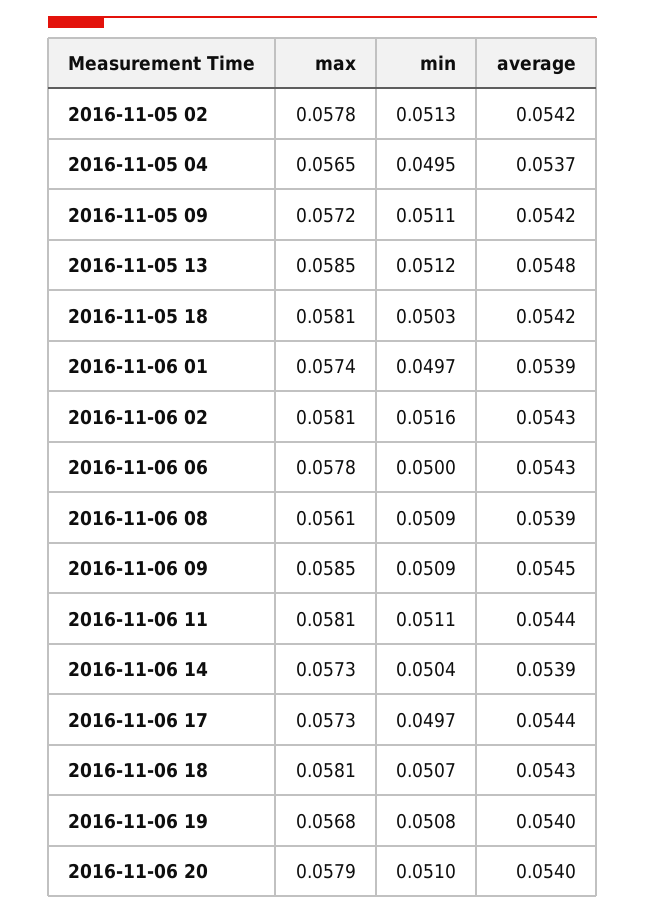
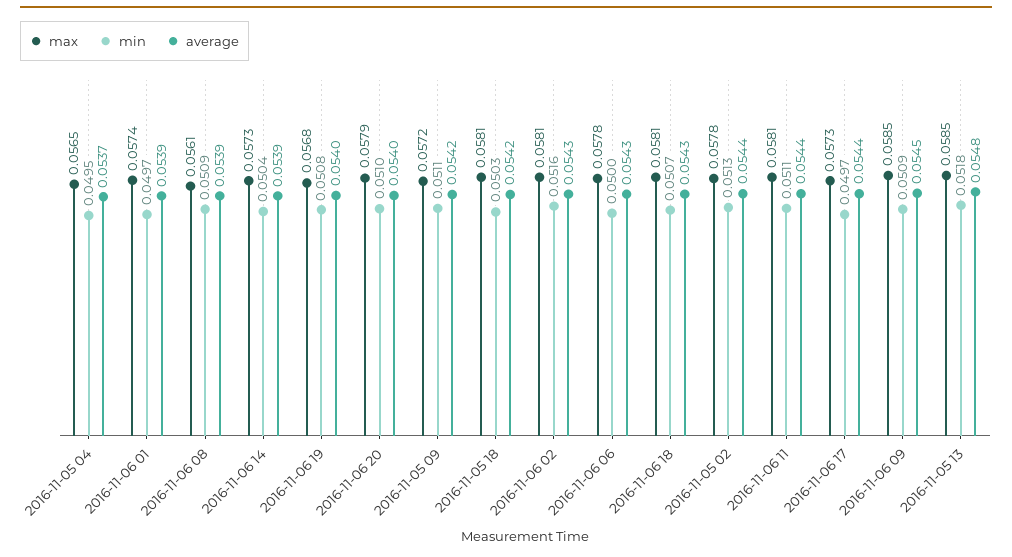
  {
    "max": {
      "2016-11-05 02": 0.0578,
      "2016-11-05 04": 0.0565,
      "2016-11-05 09": 0.0572,
      "2016-11-05 13": 0.0585,
      "2016-11-05 18": 0.0581,
      "2016-11-06 01": 0.0574,
      "2016-11-06 02": 0.0581,
      "2016-11-06 06": 0.0578,
      "2016-11-06 08": 0.0561,
      "2016-11-06 09": 0.0585,
      "2016-11-06 11": 0.0581,
      "2016-11-06 14": 0.0573,
      "2016-11-06 17": 0.0573,
      "2016-11-06 18": 0.0581,
      "2016-11-06 19": 0.0568,
      "2016-11-06 20": 0.0579
    },
    "min": {
      "2016-11-05 02": 0.0513,
      "2016-11-05 04": 0.0495,
      "2016-11-05 09": 0.0511,
-     "2016-11-05 13": 0.0512,
+     "2016-11-05 13": 0.0518,
      "2016-11-05 18": 0.0503,
      "2016-11-06 01": 0.0497,
      "2016-11-06 02": 0.0516,
      "2016-11-06 06": 0.05,
      "2016-11-06 08": 0.0509,
      "2016-11-06 09": 0.0509,
      "2016-11-06 11": 0.0511,
      "2016-11-06 14": 0.0504,
      "2016-11-06 17": 0.0497,
      "2016-11-06 18": 0.0507,
      "2016-11-06 19": 0.0508,
      "2016-11-06 20": 0.051
    },
    "average": {
-     "2016-11-05 02": 0.0542,
+     "2016-11-05 02": 0.0544,
      "2016-11-05 04": 0.0537,
      "2016-11-05 09": 0.0542,
      "2016-11-05 13": 0.0548,
      "2016-11-05 18": 0.0542,
      "2016-11-06 01": 0.0539,
      "2016-11-06 02": 0.0543,
      "2016-11-06 06": 0.0543,
      "2016-11-06 08": 0.0539,
      "2016-11-06 09": 0.0545,
      "2016-11-06 11": 0.0544,
      "2016-11-06 14": 0.0539,
      "2016-11-06 17": 0.0544,
      "2016-11-06 18": 0.0543,
      "2016-11-06 19": 0.054,
      "2016-11-06 20": 0.054
    }
  }

